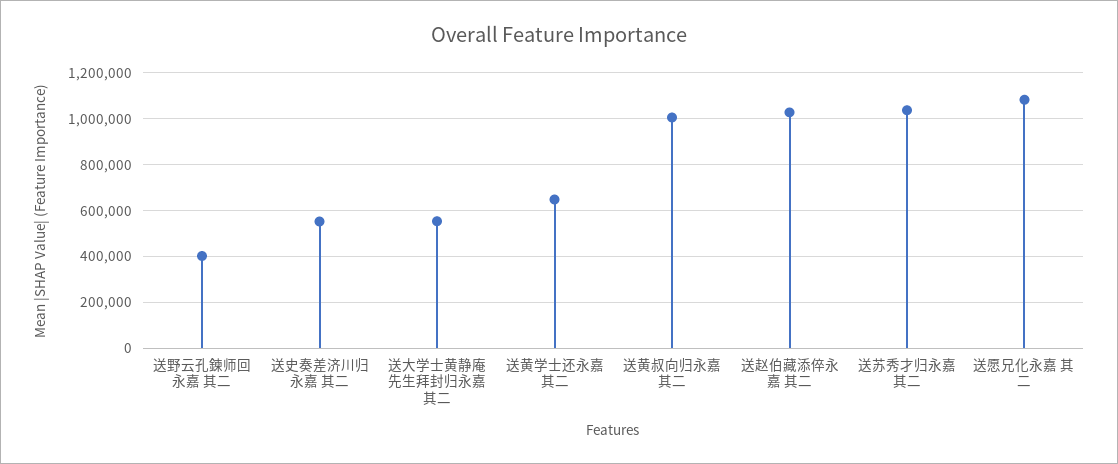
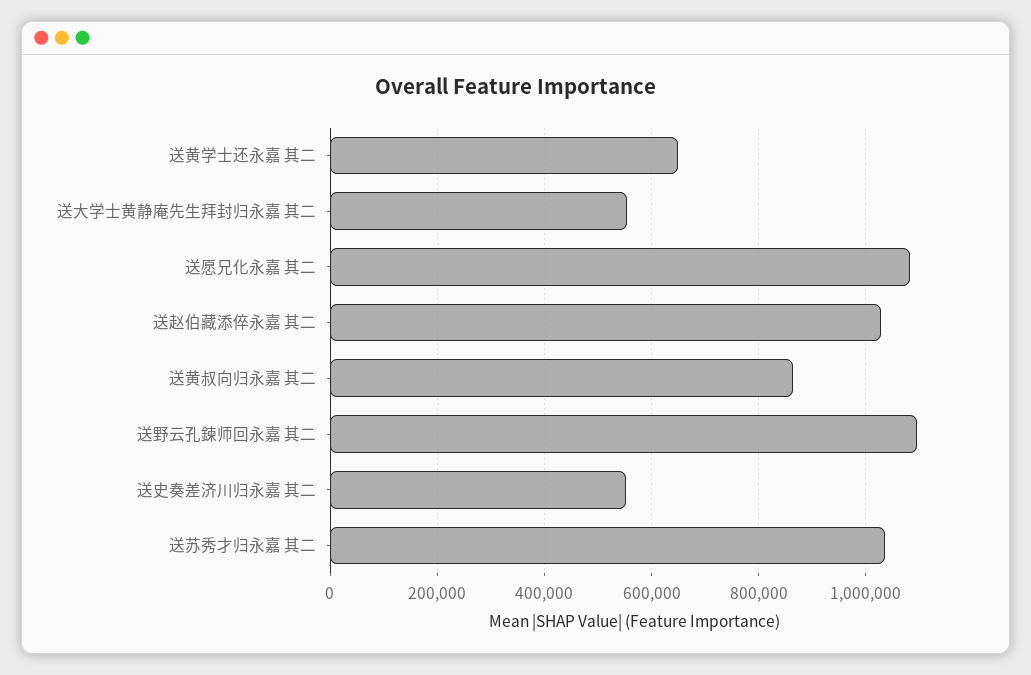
  {
-   "送野云孔鍊师回永嘉 其二": 400000,
+   "送野云孔鍊师回永嘉 其二": 1100000,
    "送史奏差济川归永嘉 其二": 560000,
    "送大学士黄静庵先生拜封归永嘉 其二": 560000,
    "送黄学士还永嘉 其二": 640000,
-   "送黄叔向归永嘉 其二": 1000000,
+   "送黄叔向归永嘉 其二": 860000,
    "送赵伯藏添倅永嘉 其二": 1020000,
    "送苏秀才归永嘉 其二": 1040000,
    "送愿兄化永嘉 其二": 1080000
  }

